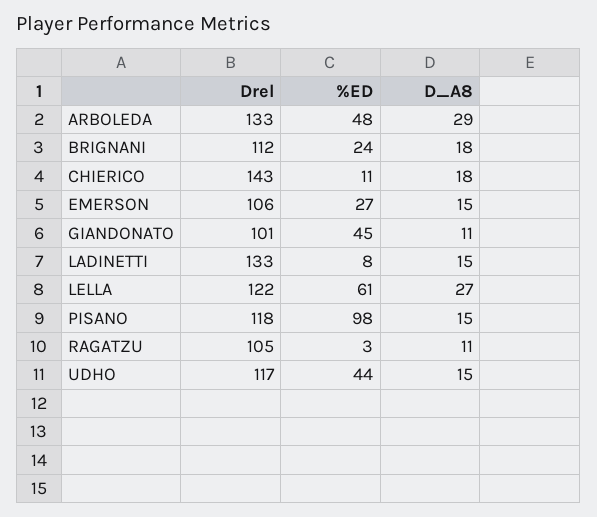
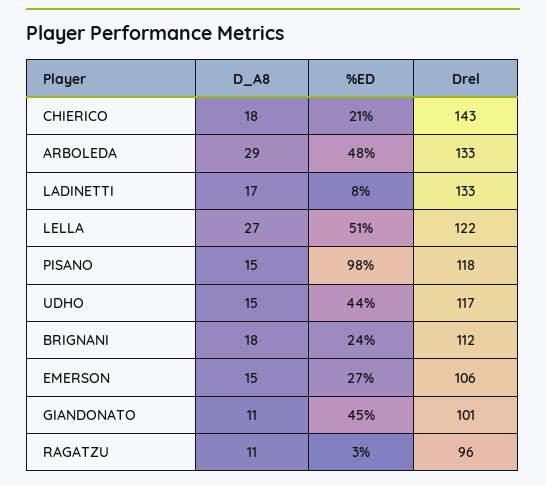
  {
    "Drel": {
      "ARBOLEDA": 133,
      "BRIGNANI": 112,
      "CHIERICO": 143,
      "EMERSON": 106,
      "GIANDONATO": 101,
      "LADINETTI": 133,
      "LELLA": 122,
      "PISANO": 118,
-     "RAGATZU": 105,
+     "RAGATZU": 96,
      "UDHO": 117
    },
    "%ED": {
      "ARBOLEDA": 48,
      "BRIGNANI": 24,
-     "CHIERICO": 11,
+     "CHIERICO": 21,
      "EMERSON": 27,
      "GIANDONATO": 45,
      "LADINETTI": 8,
-     "LELLA": 61,
+     "LELLA": 51,
      "PISANO": 98,
      "RAGATZU": 3,
      "UDHO": 44
    },
    "D_A8": {
      "ARBOLEDA": 29,
      "BRIGNANI": 18,
      "CHIERICO": 18,
      "EMERSON": 15,
      "GIANDONATO": 11,
-     "LADINETTI": 15,
+     "LADINETTI": 17,
      "LELLA": 27,
      "PISANO": 15,
      "RAGATZU": 11,
      "UDHO": 15
    }
  }

